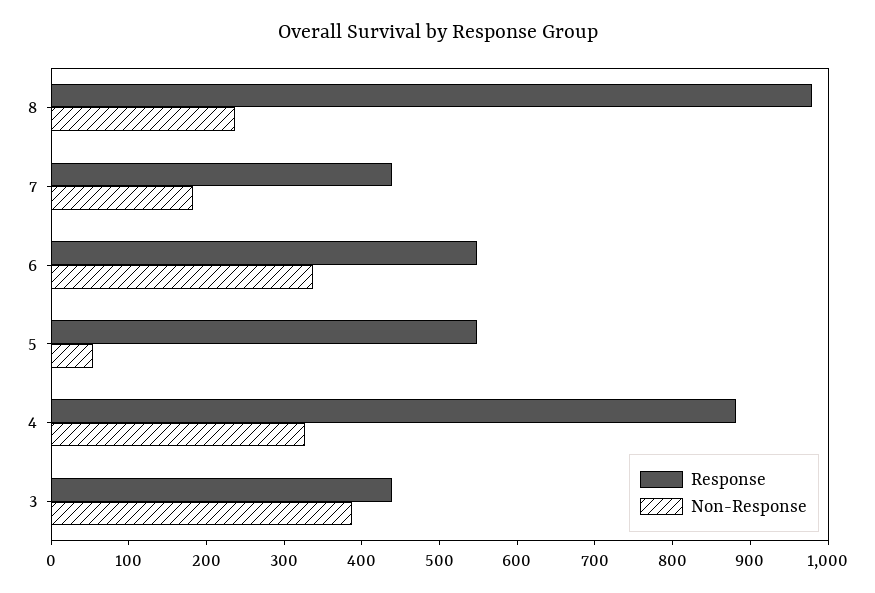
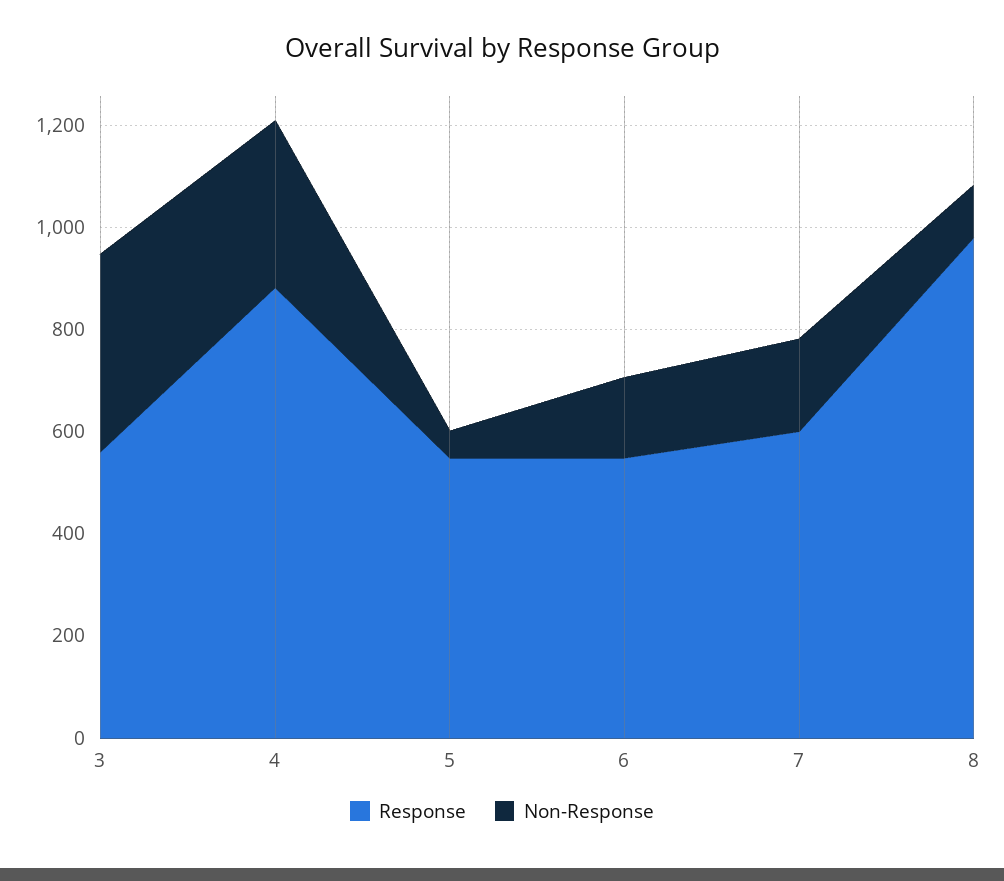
  {
    "Response": {
      "8": 980,
-     "7": 440,
+     "7": 600,
      "6": 540,
      "5": 540,
      "4": 880,
-     "3": 440
+     "3": 550
    },
    "Non-Response": {
-     "8": 240,
+     "8": 100,
      "7": 180,
-     "6": 340,
+     "6": 150,
      "5": 60,
      "4": 320,
      "3": 380
    }
  }

